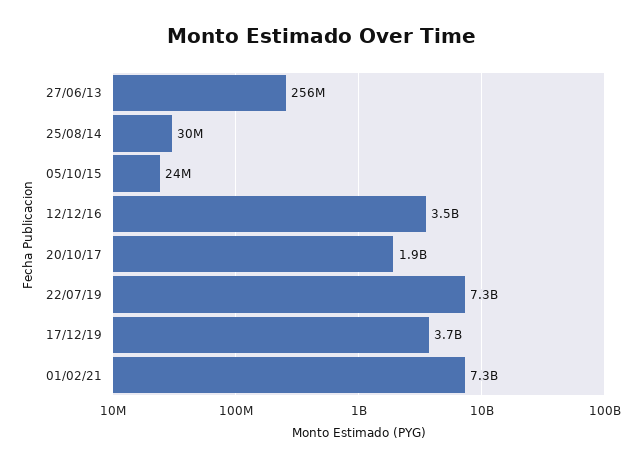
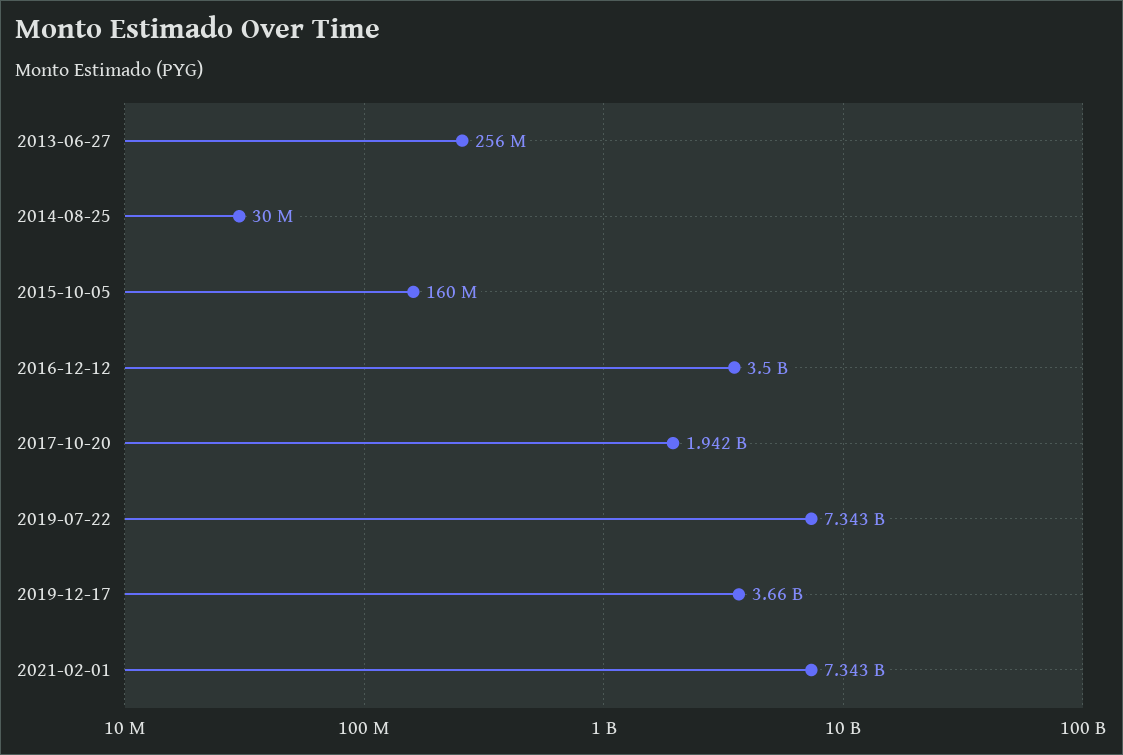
  {
    "27/06/13": 256000000,
    "25/08/14": 30000000,
-   "05/10/15": 24000000,
+   "05/10/15": 160000000,
    "12/12/16": 3500000000,
    "20/10/17": 1942000000,
    "22/07/19": 7343000000,
    "17/12/19": 3660000000,
    "01/02/21": 7343000000
  }

